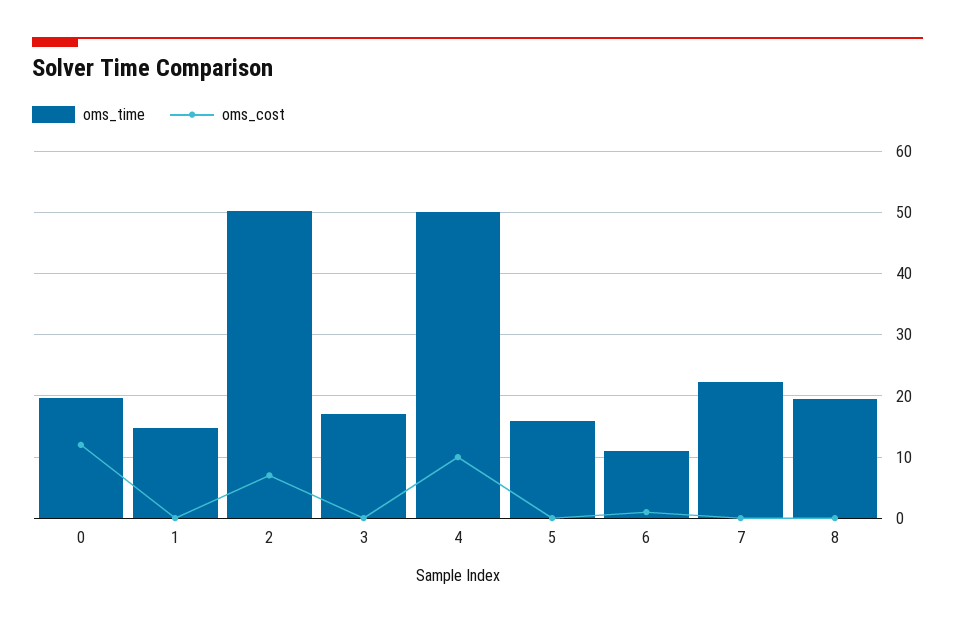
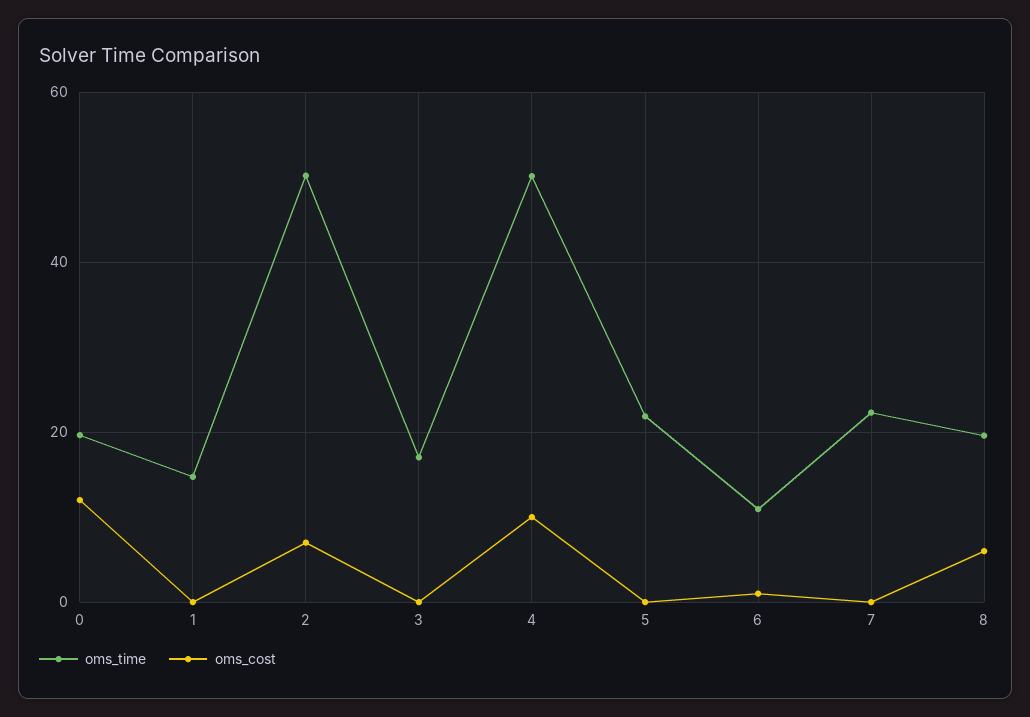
  {
    "oms_time": {
      "0": 20,
      "1": 15,
      "2": 50,
      "3": 17,
      "4": 50,
-     "5": 16,
+     "5": 22,
      "6": 11,
      "7": 22,
      "8": 20
    },
    "oms_cost": {
      "0": 12,
      "1": 0,
      "2": 7,
      "3": 0,
      "4": 10,
      "5": 0,
      "6": 1,
      "7": 0,
-     "8": 0
+     "8": 6
    }
  }

